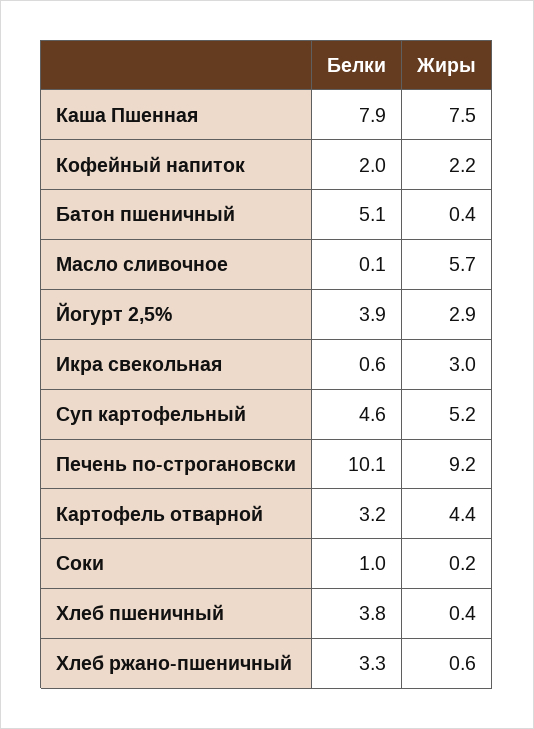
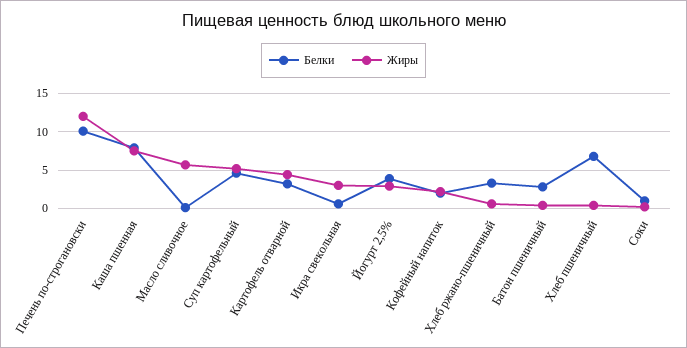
  {
    "Белки": {
      "Каша Пшенная": 7.9,
      "Кофейный напиток": 2,
-     "Батон пшеничный": 5.1,
+     "Батон пшеничный": 3,
      "Масло сливочное": 0.1,
      "Йогурт 2,5%": 3.9,
      "Икра свекольная": 0.6,
      "Суп картофельный": 4.6,
      "Печень по-строгановски": 10.1,
      "Картофель отварной": 3.2,
      "Соки": 1,
-     "Хлеб пшеничный": 3.8,
+     "Хлеб пшеничный": 7,
      "Хлеб ржано-пшеничный": 3.3
    },
    "Жиры": {
      "Каша Пшенная": 7.5,
      "Кофейный напиток": 2.2,
      "Батон пшеничный": 0.4,
      "Масло сливочное": 5.7,
      "Йогурт 2,5%": 2.9,
      "Икра свекольная": 3,
      "Суп картофельный": 5.2,
-     "Печень по-строгановски": 9.2,
+     "Печень по-строгановски": 12,
      "Картофель отварной": 4.4,
      "Соки": 0.2,
      "Хлеб пшеничный": 0.4,
      "Хлеб ржано-пшеничный": 0.6
    }
  }

